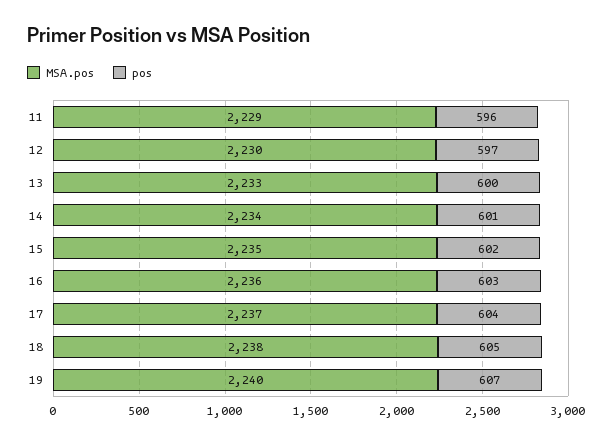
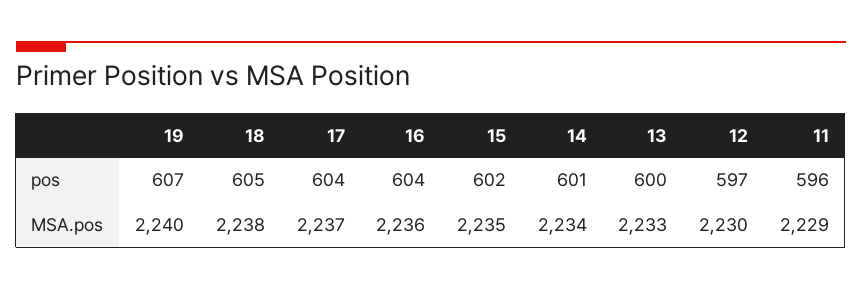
  {
    "MSA.pos": {
      "11": 2229,
      "12": 2230,
      "13": 2233,
      "14": 2234,
      "15": 2235,
      "16": 2236,
      "17": 2237,
      "18": 2238,
      "19": 2240
    },
    "pos": {
      "11": 596,
      "12": 597,
      "13": 600,
      "14": 601,
      "15": 602,
-     "16": 603,
+     "16": 604,
      "17": 604,
      "18": 605,
      "19": 607
    }
  }

